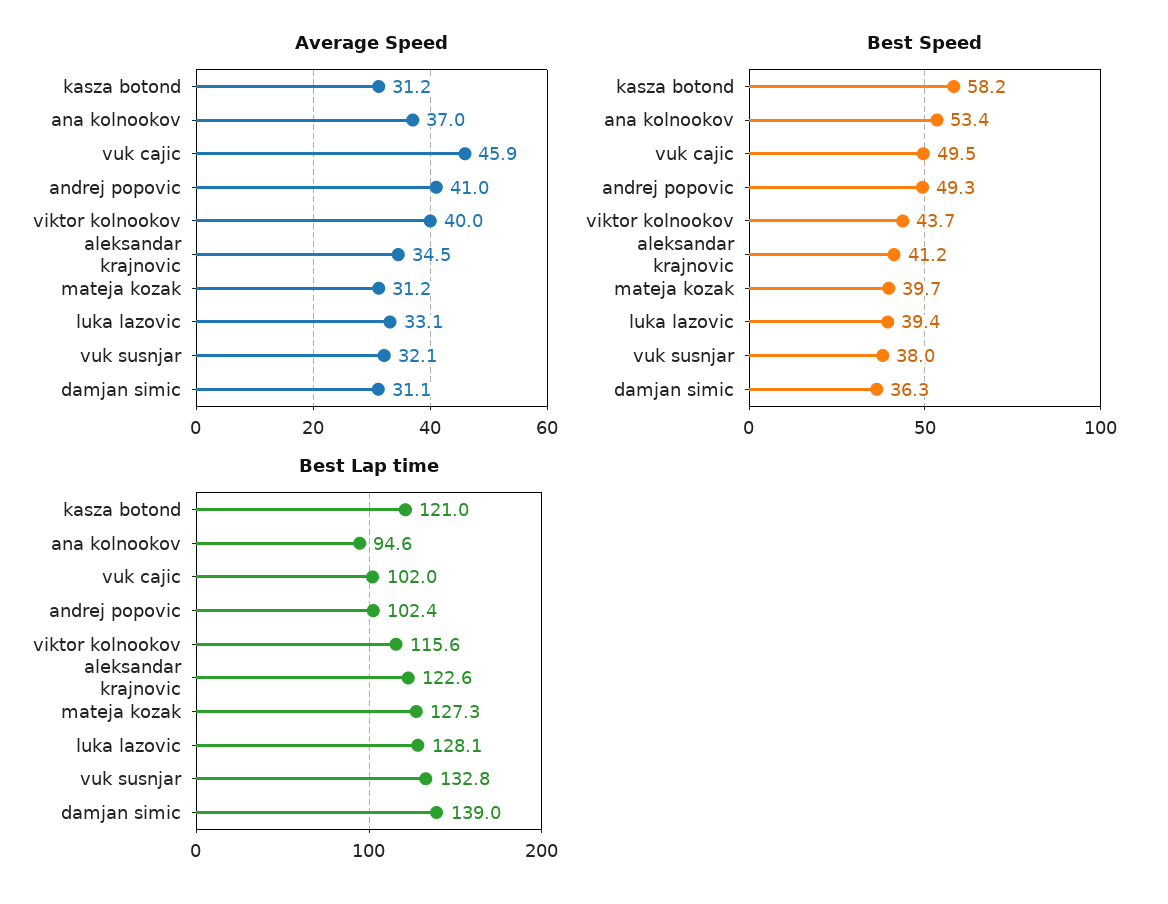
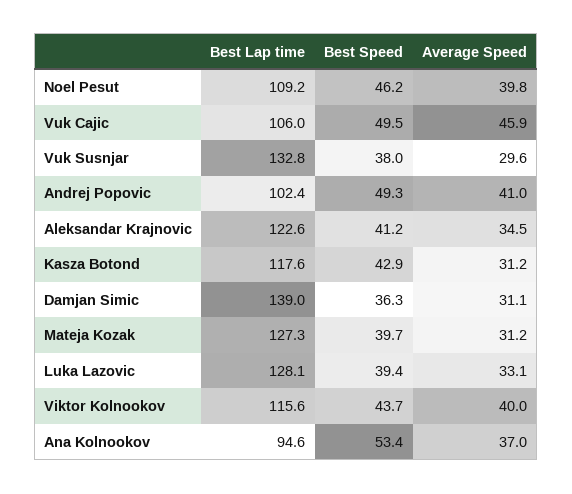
  {
    "Average Speed": {
      "kasza botond": 31.2,
      "ana kolnookov": 37,
      "vuk cajic": 45.9,
      "andrej popovic": 41,
      "viktor kolnookov": 40,
      "aleksandar krajnovic": 34.5,
      "mateja kozak": 31.2,
      "luka lazovic": 33.1,
-     "vuk susnjar": 32.1,
+     "vuk susnjar": 29.6,
-     "damjan simic": 31.1
+     "damjan simic": 31.1,
+     "Noel Pesut": 39.8
    },
    "Best Speed": {
-     "kasza botond": 58.2,
+     "kasza botond": 42.9,
      "ana kolnookov": 53.4,
      "vuk cajic": 49.5,
      "andrej popovic": 49.3,
      "viktor kolnookov": 43.7,
      "aleksandar krajnovic": 41.2,
      "mateja kozak": 39.7,
      "luka lazovic": 39.4,
      "vuk susnjar": 38,
-     "damjan simic": 36.3
+     "damjan simic": 36.3,
+     "Noel Pesut": 46.2
    },
    "Best Lap time": {
-     "kasza botond": 121,
+     "kasza botond": 117.6,
      "ana kolnookov": 94.6,
-     "vuk cajic": 102,
+     "vuk cajic": 106,
      "andrej popovic": 102.4,
      "viktor kolnookov": 115.6,
      "aleksandar krajnovic": 122.6,
      "mateja kozak": 127.3,
      "luka lazovic": 128.1,
      "vuk susnjar": 132.8,
-     "damjan simic": 139
+     "damjan simic": 139,
+     "Noel Pesut": 109.2
    }
  }

